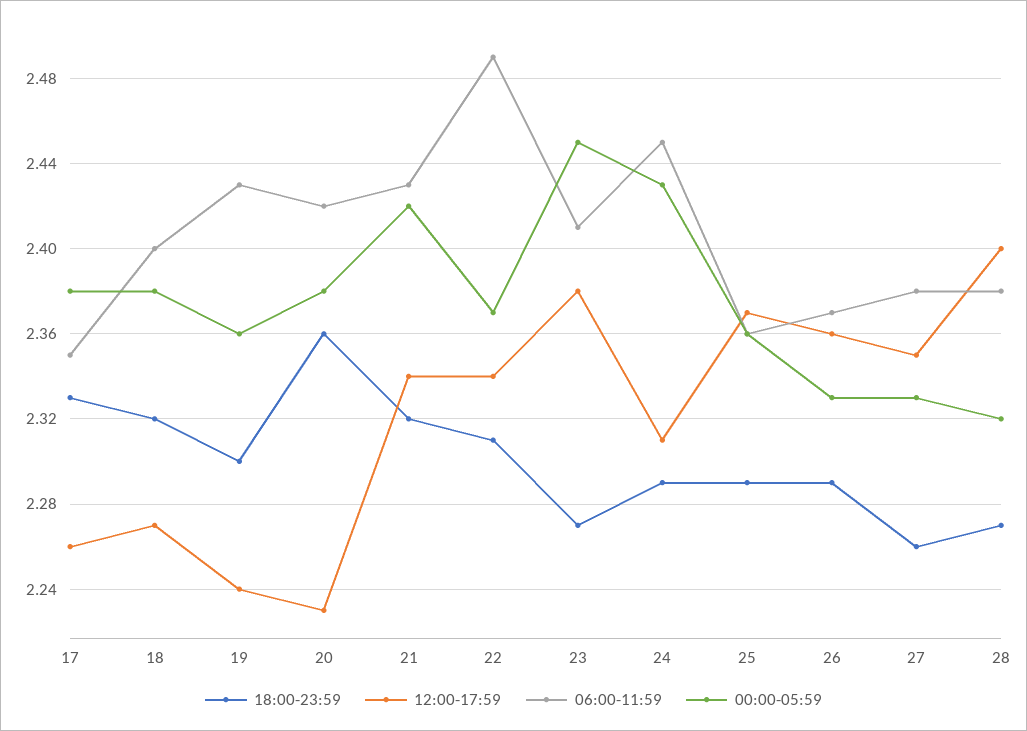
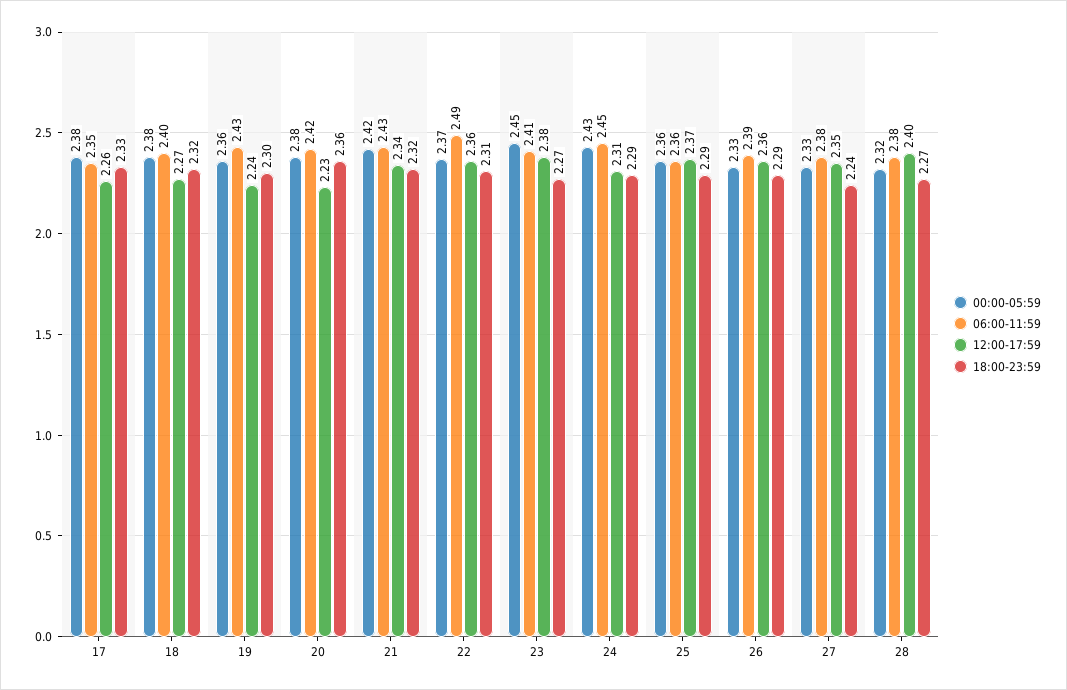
  {
    "18:00-23:59": {
      "17": 2.33,
      "18": 2.32,
      "19": 2.3,
      "20": 2.36,
      "21": 2.32,
      "22": 2.31,
      "23": 2.27,
      "24": 2.29,
      "25": 2.29,
      "26": 2.29,
-     "27": 2.26,
+     "27": 2.24,
      "28": 2.27
    },
    "12:00-17:59": {
      "17": 2.26,
      "18": 2.27,
      "19": 2.24,
      "20": 2.23,
      "21": 2.34,
-     "22": 2.34,
+     "22": 2.36,
      "23": 2.38,
      "24": 2.31,
      "25": 2.37,
      "26": 2.36,
      "27": 2.35,
      "28": 2.4
    },
    "06:00-11:59": {
      "17": 2.35,
      "18": 2.4,
      "19": 2.43,
      "20": 2.42,
      "21": 2.43,
      "22": 2.49,
      "23": 2.41,
      "24": 2.45,
      "25": 2.36,
-     "26": 2.37,
+     "26": 2.39,
      "27": 2.38,
      "28": 2.38
    },
    "00:00-05:59": {
      "17": 2.38,
      "18": 2.38,
      "19": 2.36,
      "20": 2.38,
      "21": 2.42,
      "22": 2.37,
      "23": 2.45,
      "24": 2.43,
      "25": 2.36,
      "26": 2.33,
      "27": 2.33,
      "28": 2.32
    }
  }

